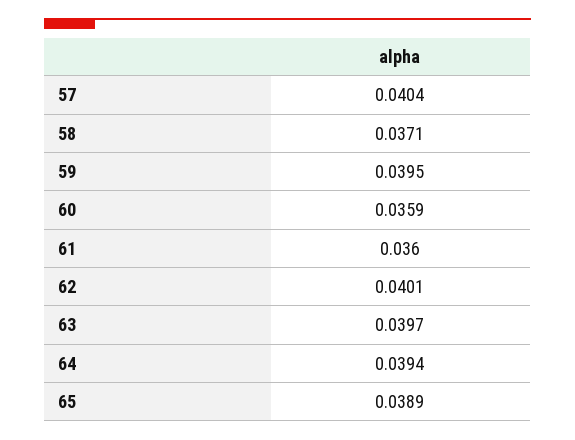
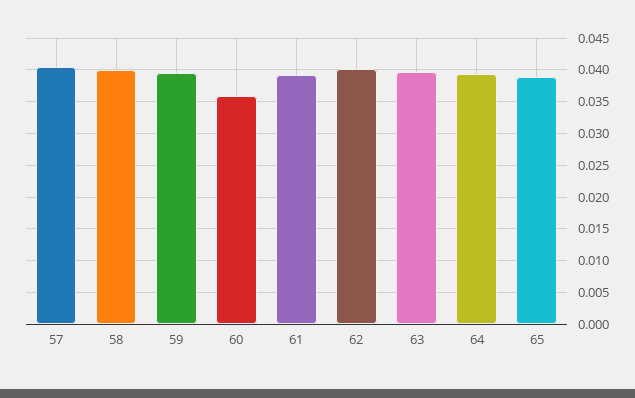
  {
    "57": 0.0404,
-   "58": 0.0371,
+   "58": 0.04,
    "59": 0.0395,
    "60": 0.0359,
-   "61": 0.036,
+   "61": 0.039,
    "62": 0.0401,
    "63": 0.0397,
    "64": 0.0394,
    "65": 0.0389
  }

